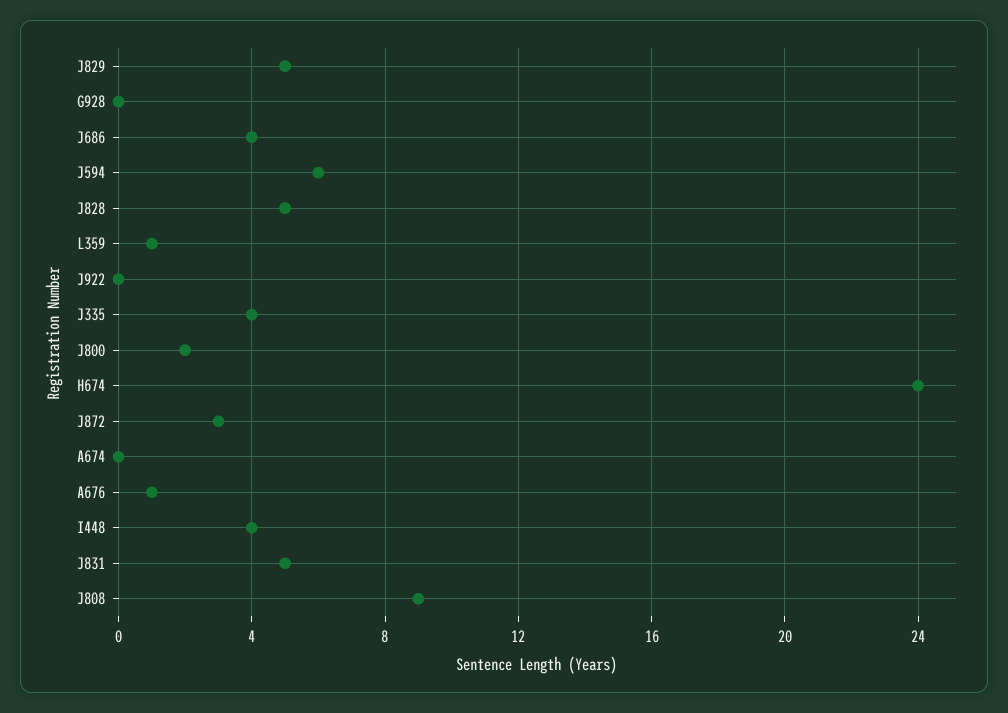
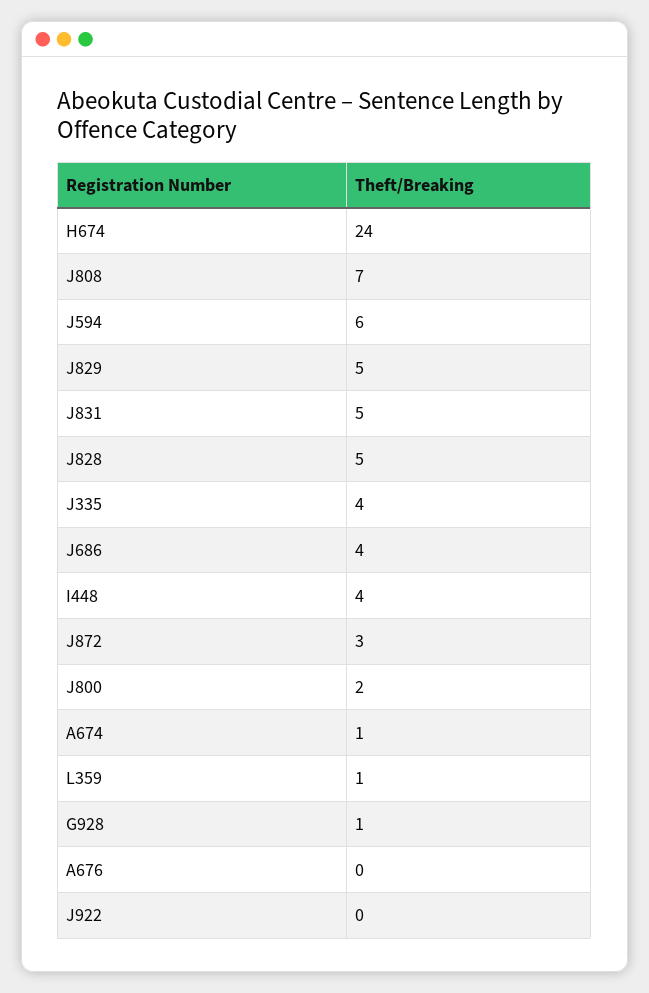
  {
    "J829": 5,
-   "G928": 0,
+   "G928": 1,
    "J686": 4,
    "J594": 6,
    "J828": 5,
    "L359": 1,
    "J922": 0,
    "J335": 4,
    "J800": 2,
    "H674": 24,
    "J872": 3,
-   "A674": 0,
+   "A674": 1,
-   "A676": 1,
+   "A676": 0,
    "I448": 4,
    "J831": 5,
-   "J808": 9
+   "J808": 7
  }

